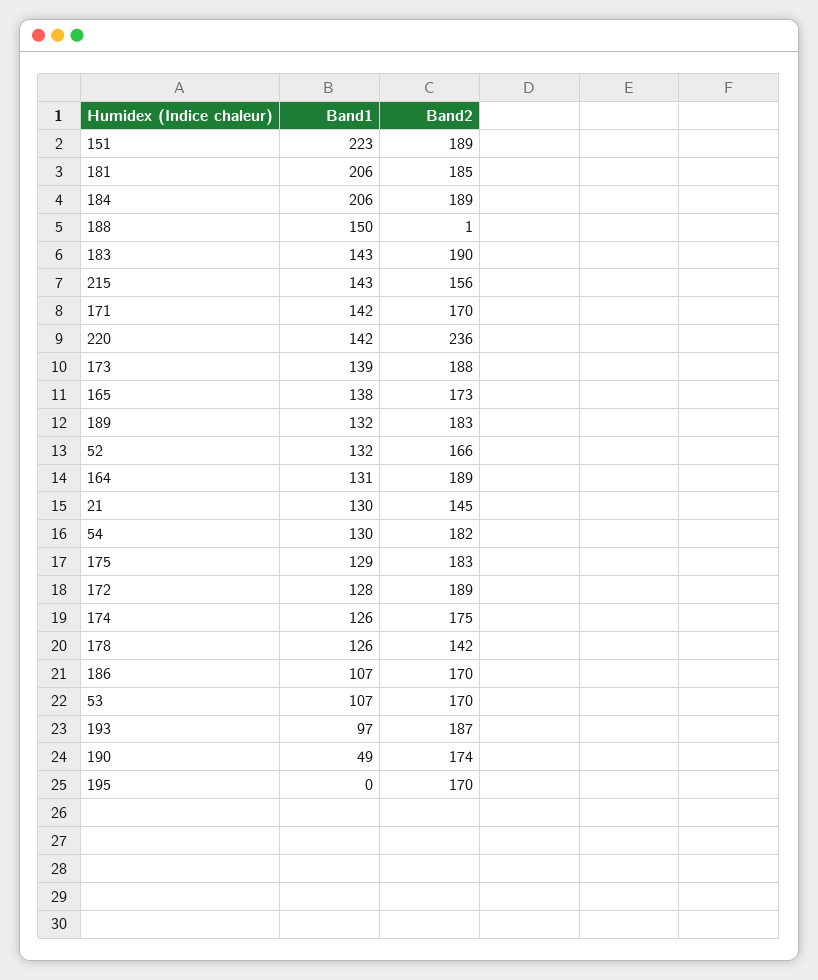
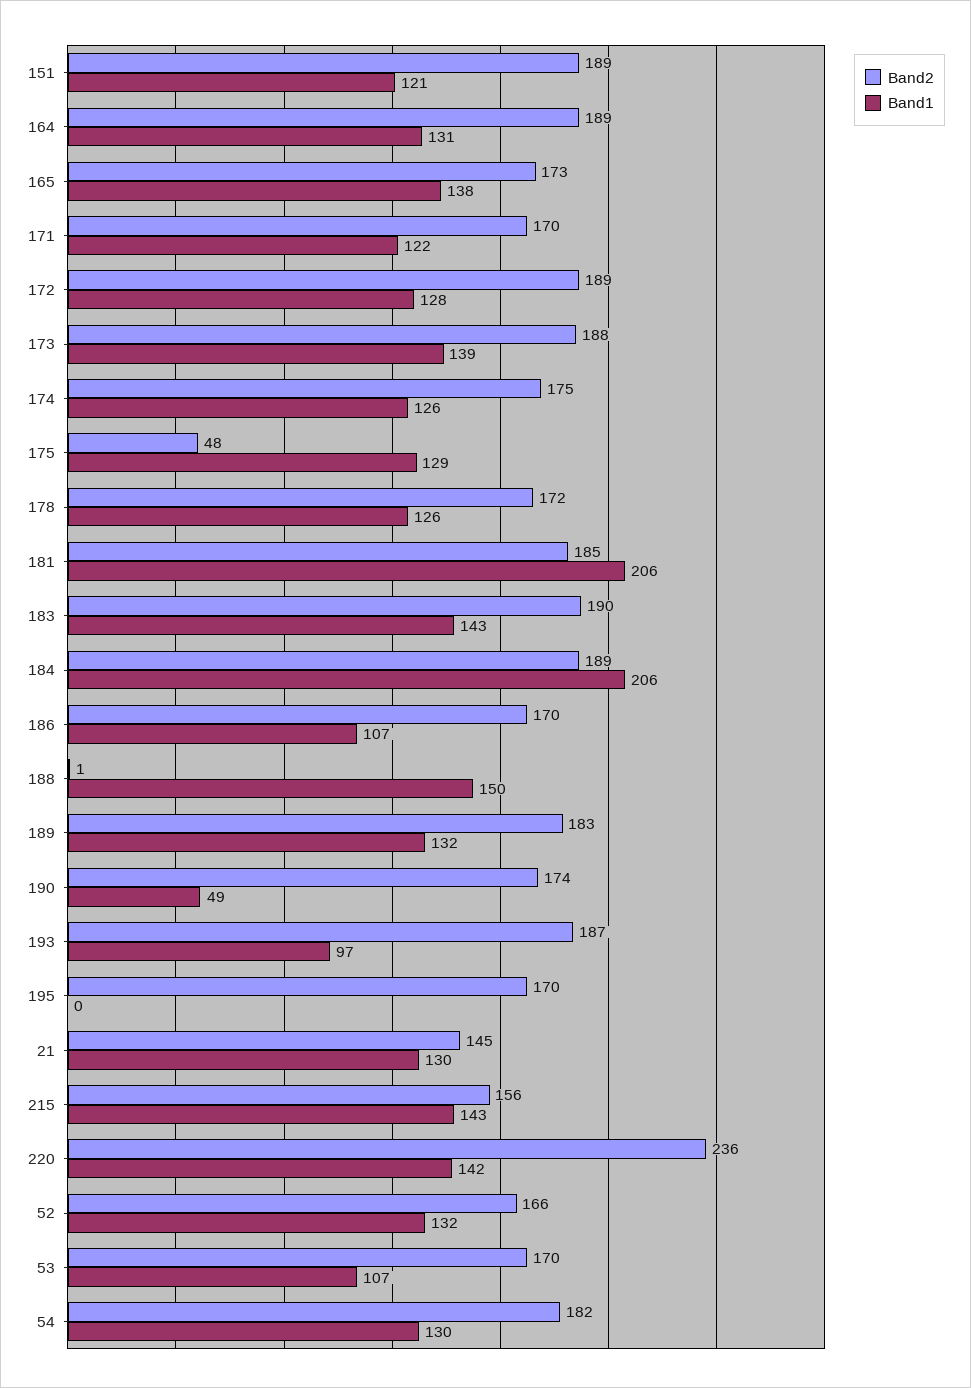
  {
    "Band1": {
-     "151": 223,
+     "151": 121,
      "181": 206,
      "184": 206,
      "188": 150,
      "183": 143,
      "215": 143,
-     "171": 142,
+     "171": 122,
      "220": 142,
      "173": 139,
      "165": 138,
      "189": 132,
      "52": 132,
      "164": 131,
      "21": 130,
      "54": 130,
      "175": 129,
      "172": 128,
      "174": 126,
      "178": 126,
      "186": 107,
      "53": 107,
      "193": 97,
      "190": 49,
      "195": 0
    },
    "Band2": {
      "151": 189,
      "181": 185,
      "184": 189,
      "188": 1,
      "183": 190,
      "215": 156,
      "171": 170,
      "220": 236,
      "173": 188,
      "165": 173,
      "189": 183,
      "52": 166,
      "164": 189,
      "21": 145,
      "54": 182,
-     "175": 183,
+     "175": 48,
      "172": 189,
      "174": 175,
-     "178": 142,
+     "178": 172,
      "186": 170,
      "53": 170,
      "193": 187,
      "190": 174,
      "195": 170
    }
  }

